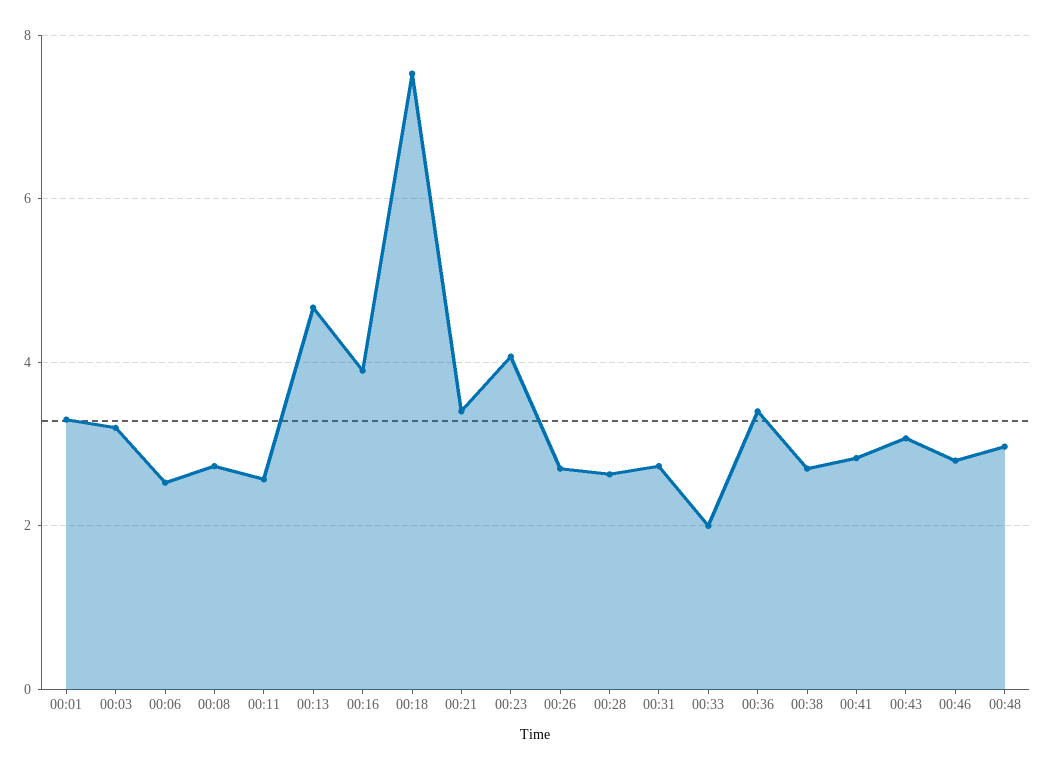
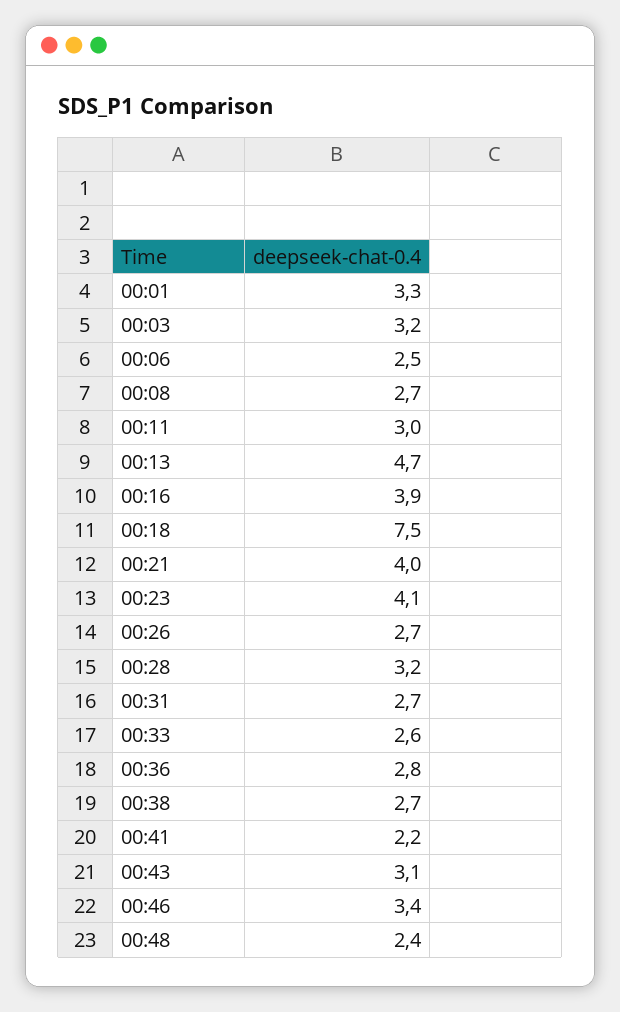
  {
    "00:01": 3.3,
    "00:03": 3.2,
    "00:06": 2.5,
    "00:08": 2.7,
-   "00:11": 2.6,
+   "00:11": 3,
    "00:13": 4.7,
    "00:16": 3.9,
    "00:18": 7.5,
-   "00:21": 3.4,
+   "00:21": 4,
    "00:23": 4.1,
    "00:26": 2.7,
-   "00:28": 2.6,
+   "00:28": 3.2,
    "00:31": 2.7,
-   "00:33": 2,
+   "00:33": 2.6,
-   "00:36": 3.4,
+   "00:36": 2.8,
    "00:38": 2.7,
-   "00:41": 2.8,
+   "00:41": 2.2,
    "00:43": 3.1,
-   "00:46": 2.8,
+   "00:46": 3.4,
-   "00:48": 3
+   "00:48": 2.4
  }

